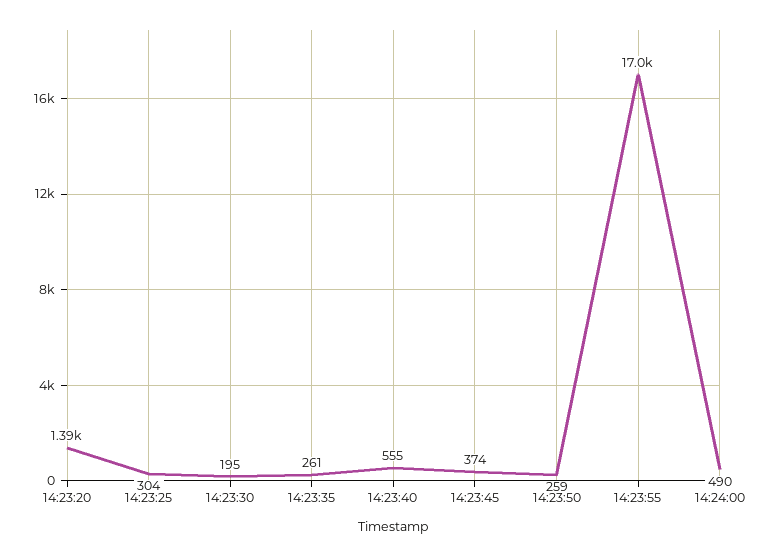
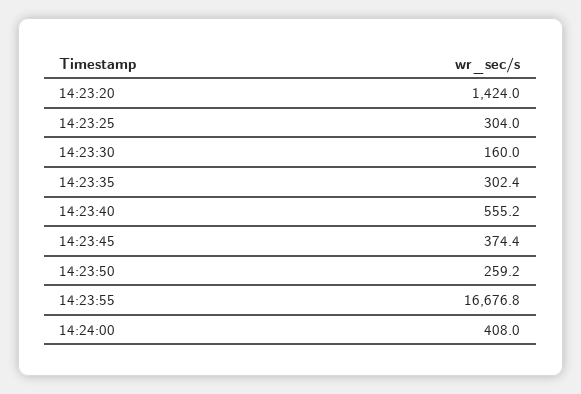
  {
-   "14:23:20": 1390,
+   "14:23:20": 1424,
    "14:23:25": 304,
-   "14:23:30": 195,
+   "14:23:30": 160,
-   "14:23:35": 261,
+   "14:23:35": 302.4,
    "14:23:40": 555.2,
    "14:23:45": 374.4,
    "14:23:50": 259.2,
-   "14:23:55": 17000,
+   "14:23:55": 16676.8,
-   "14:24:00": 490
+   "14:24:00": 408
  }

